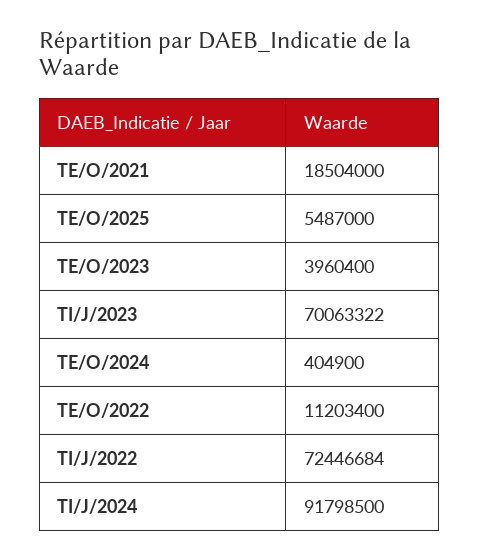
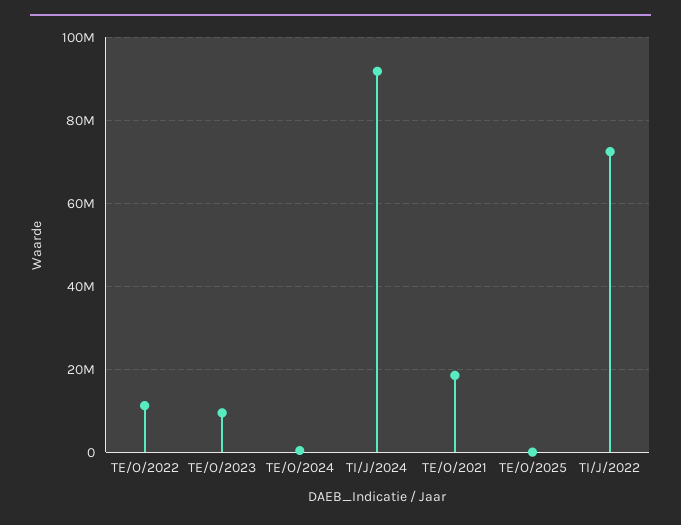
  {
    "TE/O/2021": 18504000,
-   "TE/O/2025": 5487000,
+   "TE/O/2025": 0,
-   "TE/O/2023": 3960400,
+   "TE/O/2023": 10000000,
-   "TI/J/2023": 70063322,
    "TE/O/2024": 404900,
    "TE/O/2022": 11203400,
    "TI/J/2022": 72446684,
    "TI/J/2024": 91798500
  }

